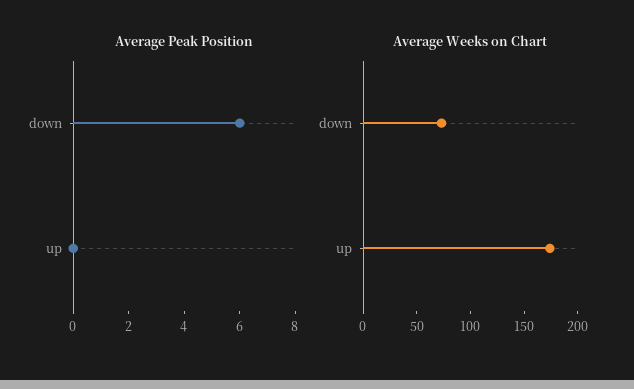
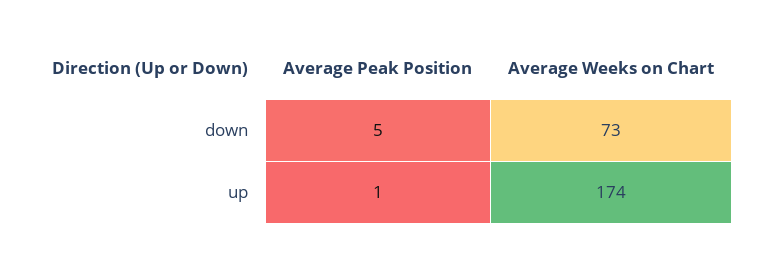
  {
    "Average Peak Position": {
-     "down": 6,
+     "down": 5,
-     "up": 0
+     "up": 1
    },
    "Average Weeks on Chart": {
      "down": 73,
      "up": 174
    }
  }

